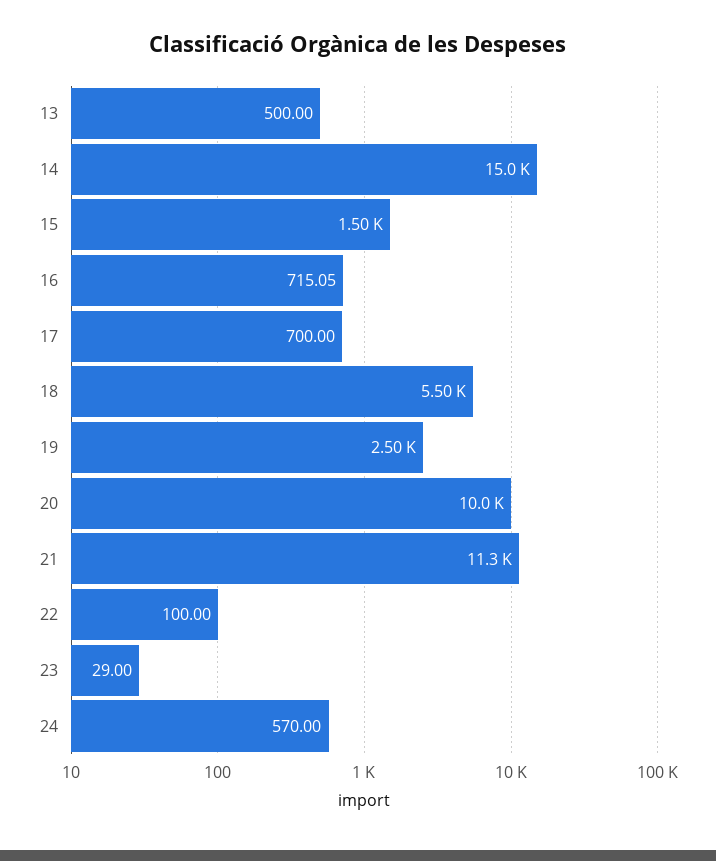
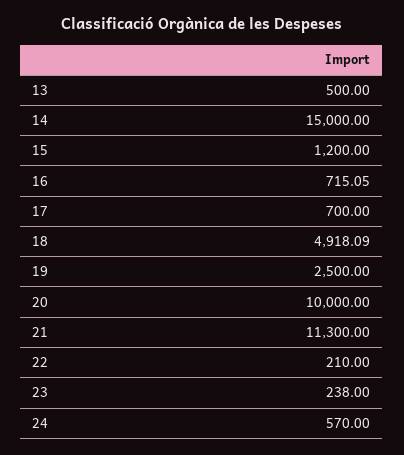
  {
    "13": 500,
    "14": 15000,
-   "15": 1500,
+   "15": 1200,
    "16": 715.05,
    "17": 700,
-   "18": 5500,
+   "18": 4918.09,
    "19": 2500,
    "20": 10000,
    "21": 11300,
-   "22": 100,
+   "22": 210,
-   "23": 29,
+   "23": 238,
    "24": 570
  }

